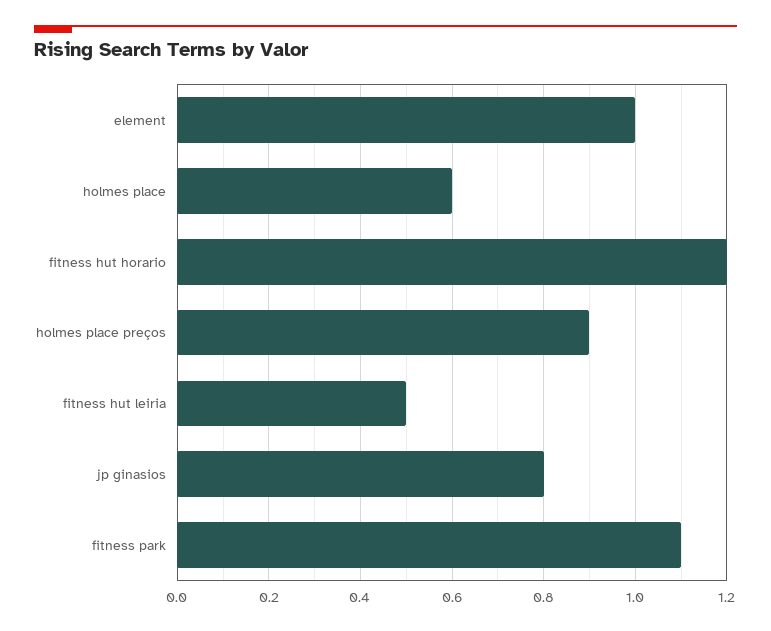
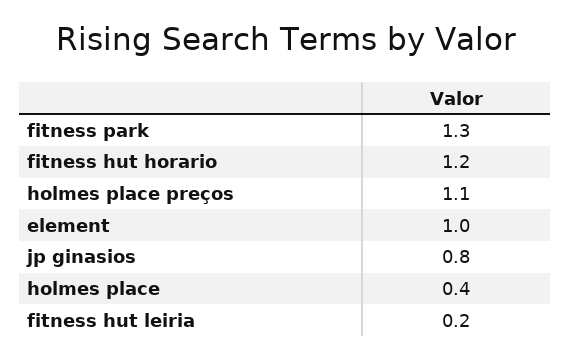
  {
    "element": 1,
-   "holmes place": 0.6,
+   "holmes place": 0.4,
    "fitness hut horario": 1.2,
-   "holmes place preços": 0.9,
+   "holmes place preços": 1.1,
-   "fitness hut leiria": 0.5,
+   "fitness hut leiria": 0.2,
    "jp ginasios": 0.8,
-   "fitness park": 1.1
+   "fitness park": 1.3
  }

